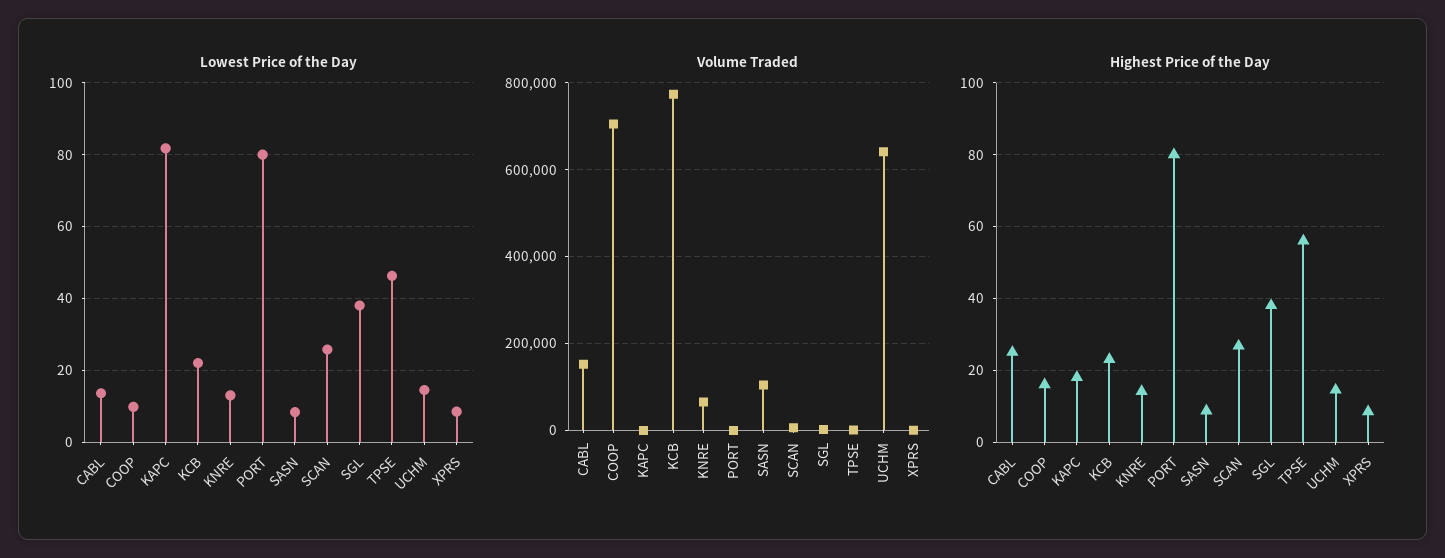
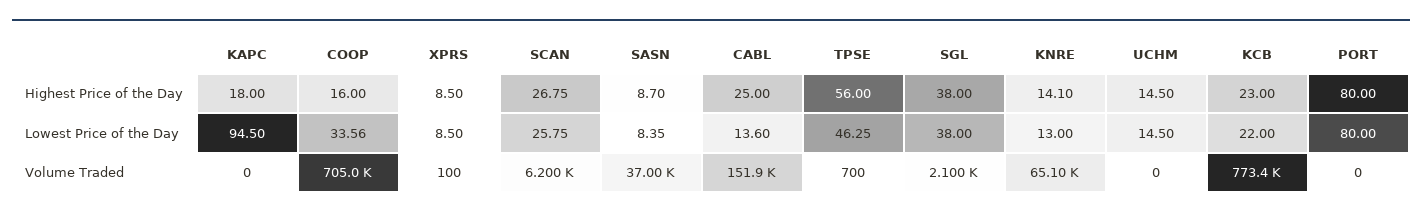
  {
    "Lowest Price of the Day": {
      "CABL": 13.6,
-     "COOP": 10,
+     "COOP": 33.56,
-     "KAPC": 82,
+     "KAPC": 94.5,
      "KCB": 22,
      "KNRE": 13,
      "PORT": 80,
      "SASN": 8.35,
      "SCAN": 25.75,
      "SGL": 38,
      "TPSE": 46.25,
      "UCHM": 14.5,
      "XPRS": 8.5
    },
    "Volume Traded": {
      "CABL": 151900,
      "COOP": 705000,
      "KAPC": 0,
      "KCB": 773400,
      "KNRE": 65100,
      "PORT": 0,
-     "SASN": 100000,
+     "SASN": 37000,
      "SCAN": 6200,
      "SGL": 2100,
      "TPSE": 700,
-     "UCHM": 640000,
+     "UCHM": 0,
      "XPRS": 100
    },
    "Highest Price of the Day": {
      "CABL": 25,
      "COOP": 16,
      "KAPC": 18,
      "KCB": 23,
      "KNRE": 14.1,
      "PORT": 80,
      "SASN": 8.7,
      "SCAN": 26.75,
      "SGL": 38,
      "TPSE": 56,
      "UCHM": 14.5,
      "XPRS": 8.5
    }
  }

